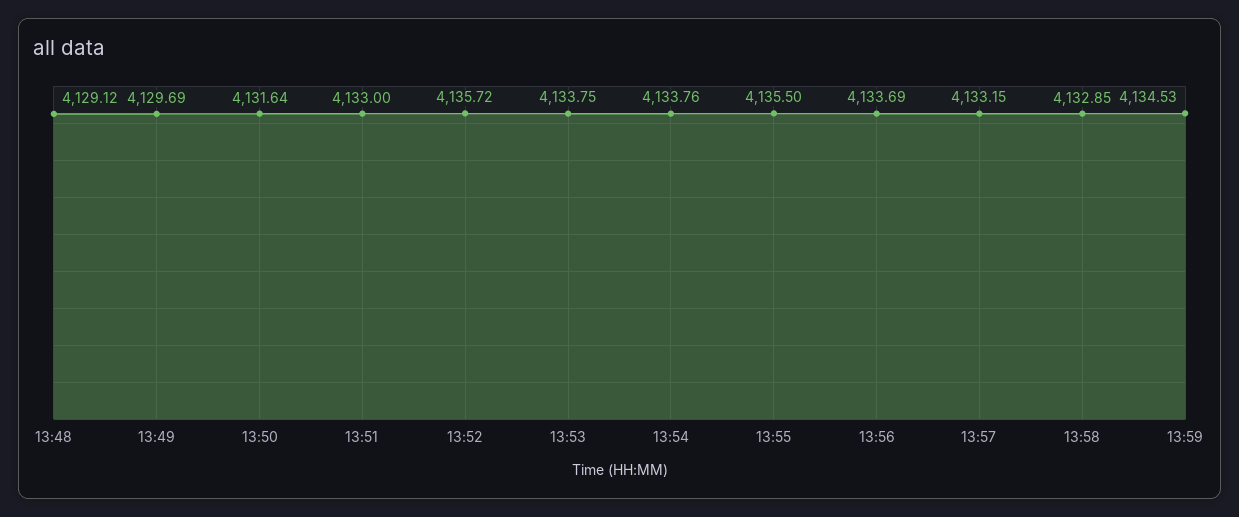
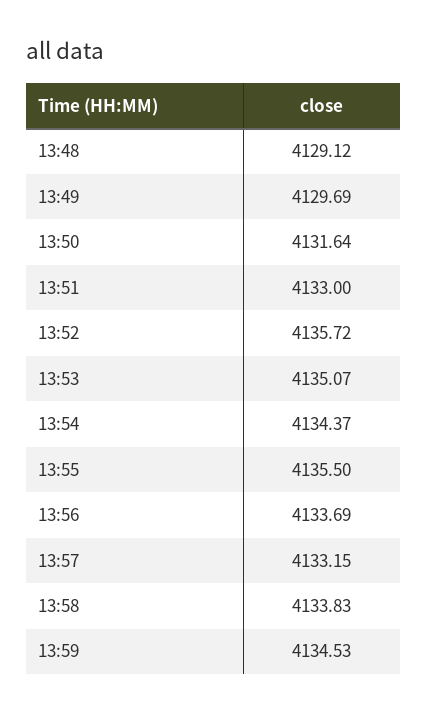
  {
    "13:48": 4129.12,
    "13:49": 4129.69,
    "13:50": 4131.64,
    "13:51": 4133,
    "13:52": 4135.72,
-   "13:53": 4133.75,
+   "13:53": 4135.07,
-   "13:54": 4133.76,
+   "13:54": 4134.37,
    "13:55": 4135.5,
    "13:56": 4133.69,
    "13:57": 4133.15,
-   "13:58": 4132.85,
+   "13:58": 4133.83,
    "13:59": 4134.53
  }

